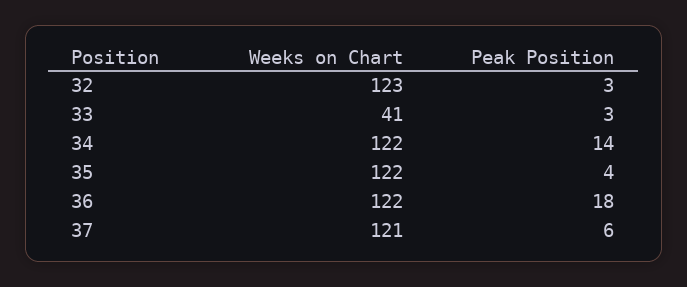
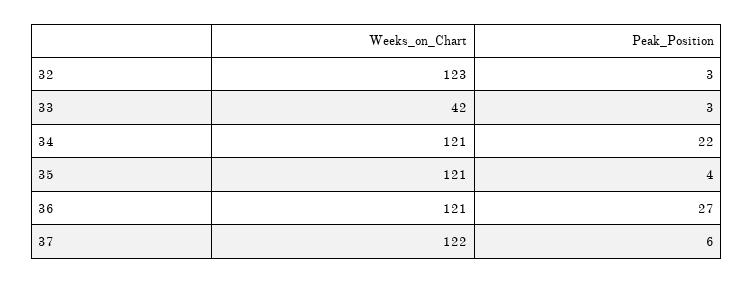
  {
    "Weeks on Chart": {
      "32": 123,
-     "33": 41,
+     "33": 42,
-     "34": 122,
+     "34": 121,
-     "35": 122,
+     "35": 121,
-     "36": 122,
+     "36": 121,
-     "37": 121
+     "37": 122
    },
    "Peak Position": {
      "32": 3,
      "33": 3,
-     "34": 14,
+     "34": 22,
      "35": 4,
-     "36": 18,
+     "36": 27,
      "37": 6
    }
  }

